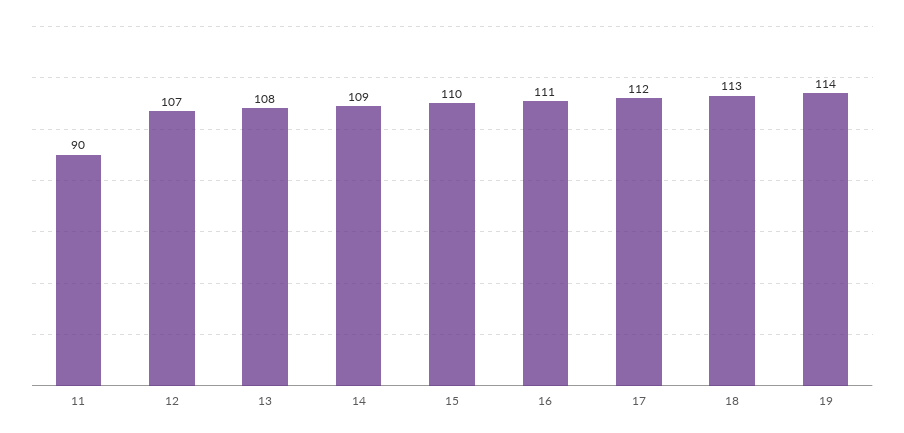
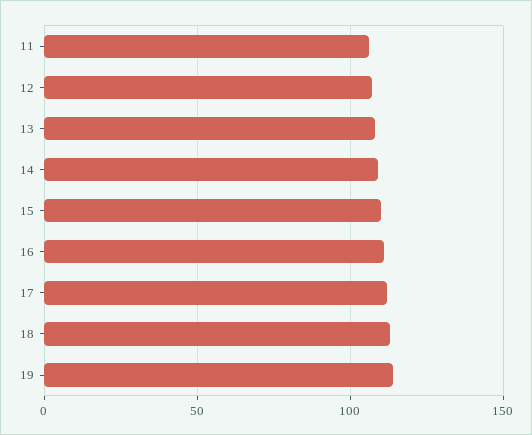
  {
-   "11": 90,
+   "11": 105,
    "12": 107,
    "13": 108,
    "14": 109,
    "15": 110,
    "16": 111,
    "17": 112,
    "18": 113,
    "19": 114
  }

